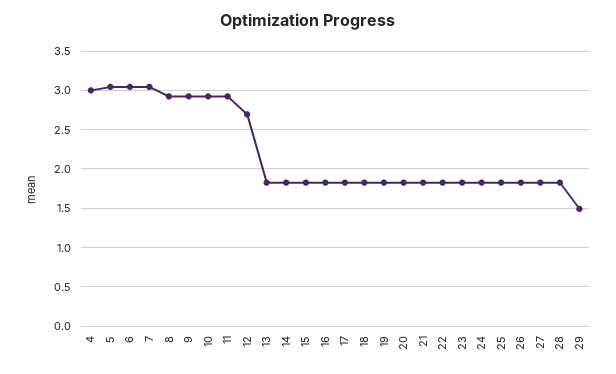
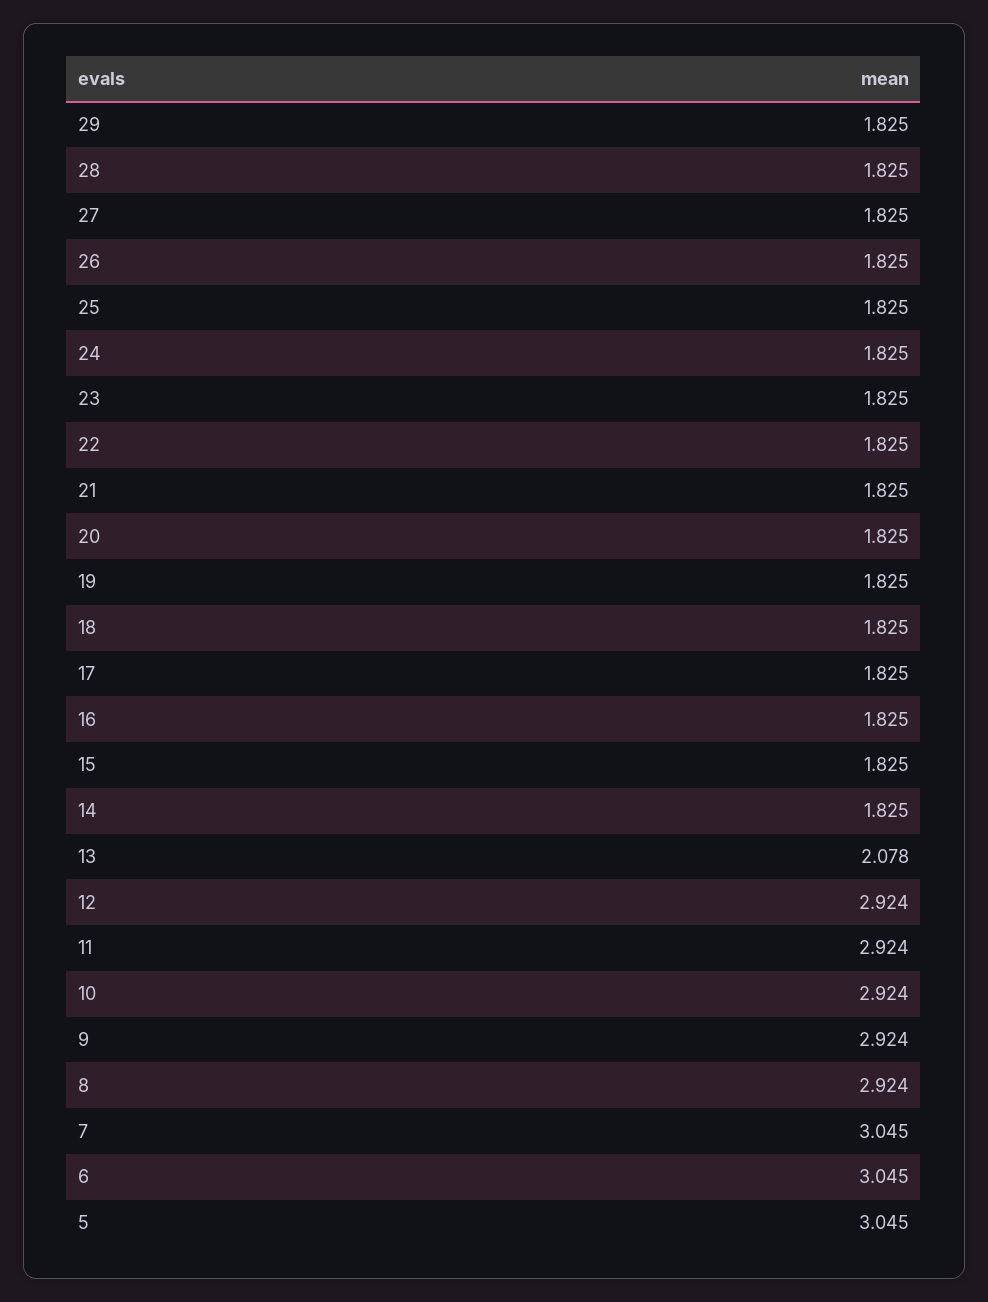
  {
-   "4": 3,
    "5": 3.045,
    "6": 3.045,
    "7": 3.045,
    "8": 2.924,
    "9": 2.924,
    "10": 2.924,
    "11": 2.924,
-   "12": 2.7,
+   "12": 2.924,
-   "13": 1.8,
+   "13": 2.078,
    "14": 1.825,
    "15": 1.825,
    "16": 1.825,
    "17": 1.825,
    "18": 1.825,
    "19": 1.825,
    "20": 1.825,
    "21": 1.825,
    "22": 1.825,
    "23": 1.825,
    "24": 1.825,
    "25": 1.825,
    "26": 1.825,
    "27": 1.825,
    "28": 1.825,
-   "29": 1.5
+   "29": 1.825
  }

